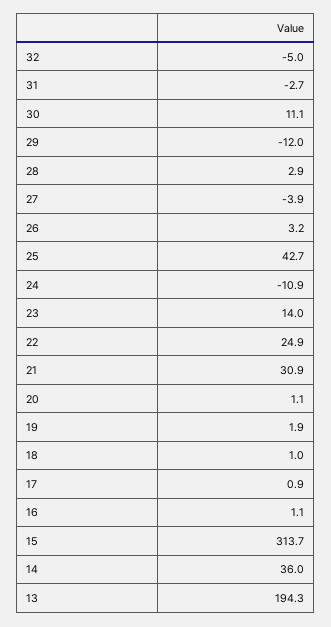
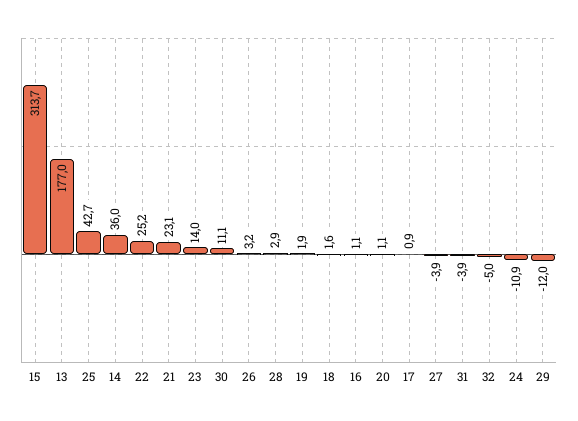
  {
    "32": -5,
-   "31": -2.7,
+   "31": -3.9,
    "30": 11.1,
    "29": -12,
    "28": 2.9,
    "27": -3.9,
    "26": 3.2,
    "25": 42.7,
    "24": -10.9,
    "23": 14,
-   "22": 24.9,
+   "22": 25.2,
-   "21": 30.9,
+   "21": 23.1,
    "20": 1.1,
    "19": 1.9,
-   "18": 1,
+   "18": 1.6,
    "17": 0.9,
    "16": 1.1,
    "15": 313.7,
    "14": 36,
-   "13": 194.3
+   "13": 177
  }

